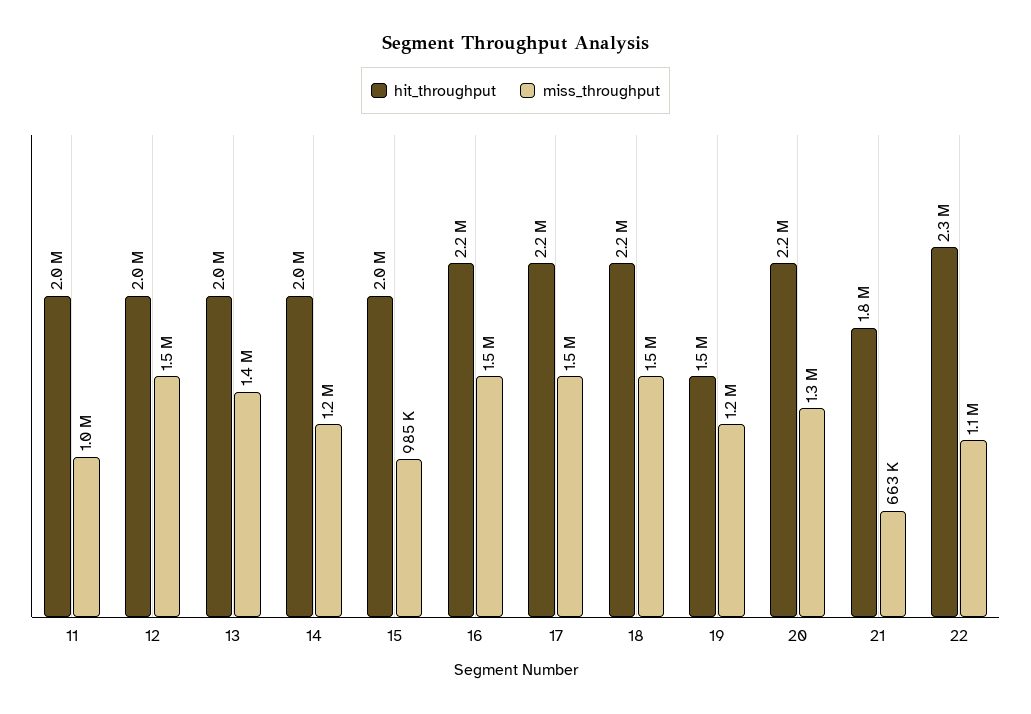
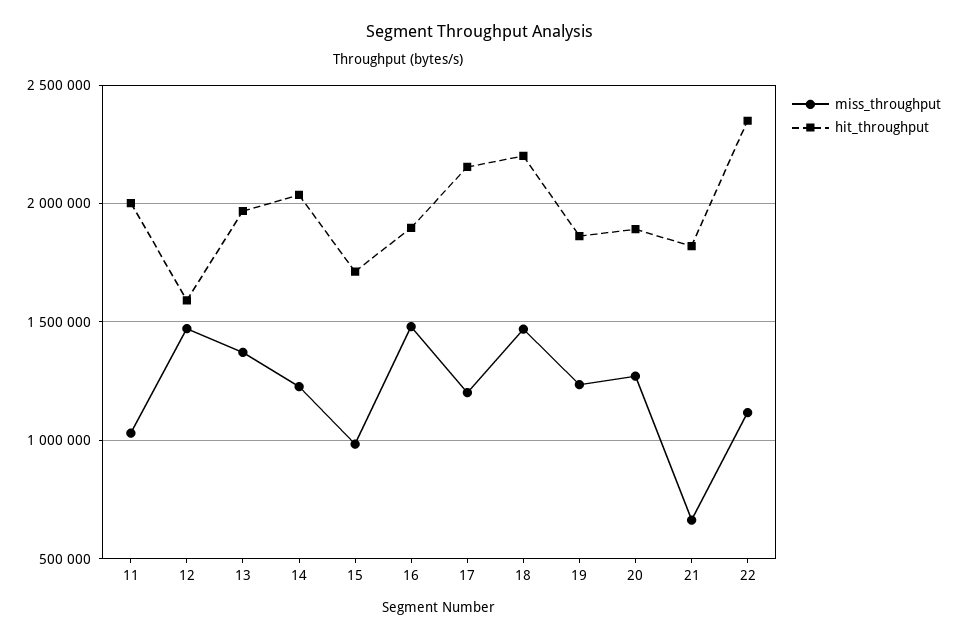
  {
    "hit_throughput": {
      "11": 2000000,
-     "12": 2000000,
+     "12": 1600000,
      "13": 2000000,
      "14": 2000000,
-     "15": 2000000,
+     "15": 1700000,
-     "16": 2200000,
+     "16": 1900000,
      "17": 2200000,
      "18": 2200000,
-     "19": 1500000,
+     "19": 1850000,
-     "20": 2200000,
+     "20": 1900000,
      "21": 1800000,
      "22": 2300000
    },
    "miss_throughput": {
      "11": 1000000,
      "12": 1500000,
      "13": 1400000,
      "14": 1200000,
      "15": 985000,
      "16": 1500000,
-     "17": 1500000,
+     "17": 1200000,
      "18": 1500000,
      "19": 1200000,
      "20": 1300000,
      "21": 663000,
      "22": 1100000
    }
  }

